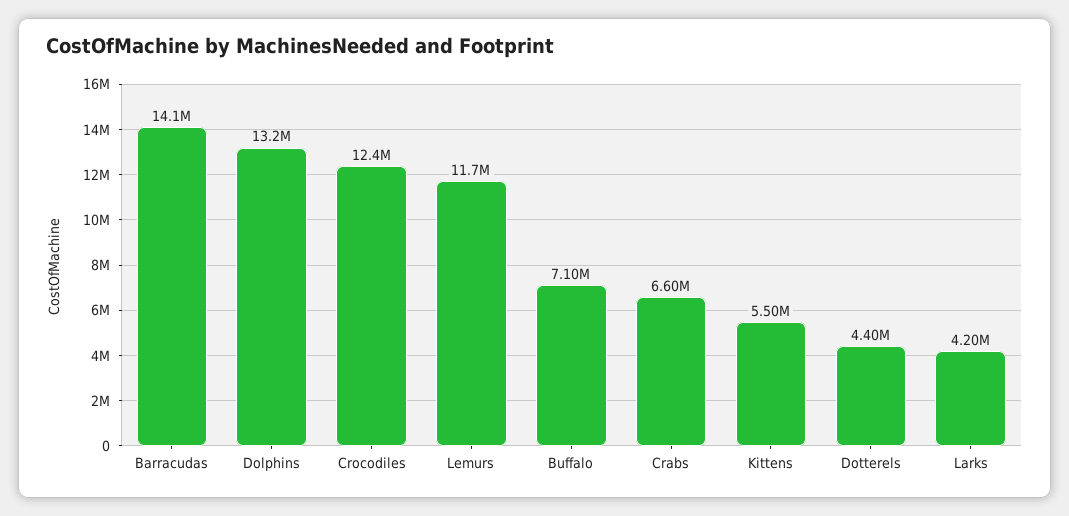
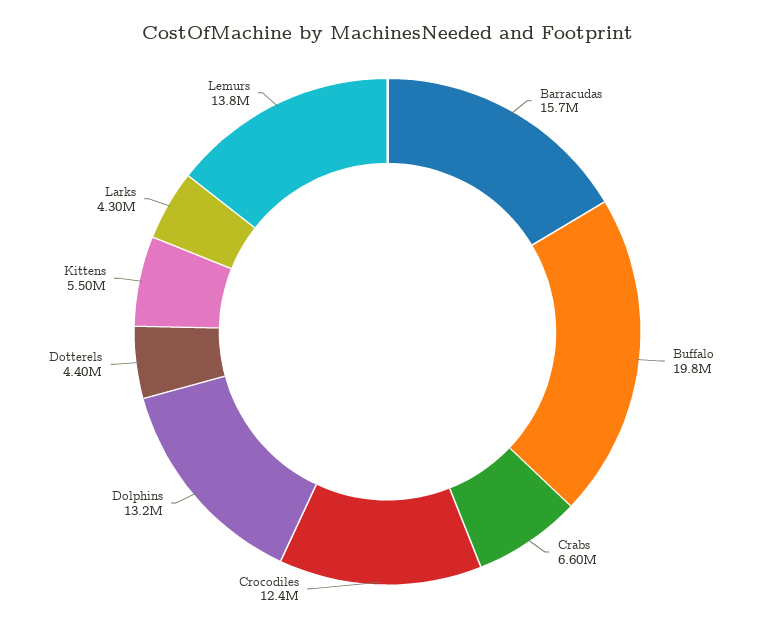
  {
-   "Barracudas": 14100000,
+   "Barracudas": 15700000,
    "Dolphins": 13200000,
    "Crocodiles": 12400000,
-   "Lemurs": 11700000,
+   "Lemurs": 13800000,
-   "Buffalo": 7100000,
+   "Buffalo": 19800000,
    "Crabs": 6600000,
    "Kittens": 5500000,
    "Dotterels": 4400000,
-   "Larks": 4200000
+   "Larks": 4300000
  }

